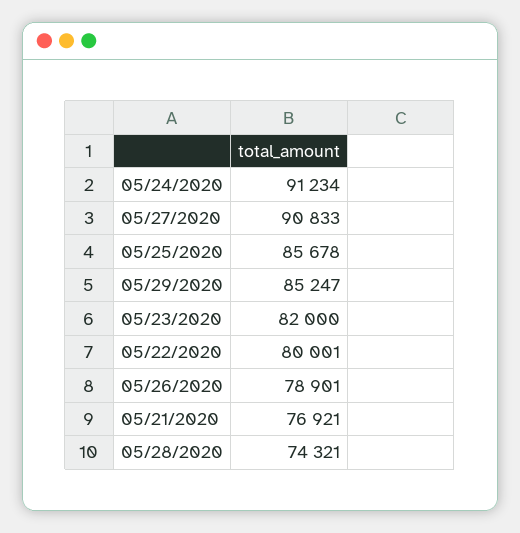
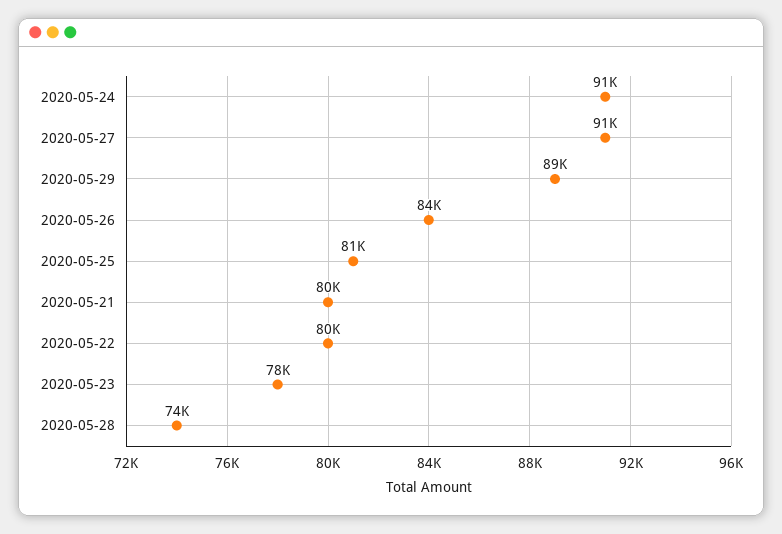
  {
    "05/24/2020": 91234,
    "05/27/2020": 90833,
-   "05/25/2020": 85678,
+   "05/25/2020": 81000,
-   "05/29/2020": 85247,
+   "05/29/2020": 89000,
-   "05/23/2020": 82000,
+   "05/23/2020": 78000,
    "05/22/2020": 80001,
-   "05/26/2020": 78901,
+   "05/26/2020": 84000,
-   "05/21/2020": 76921,
+   "05/21/2020": 80000,
    "05/28/2020": 74321
  }

